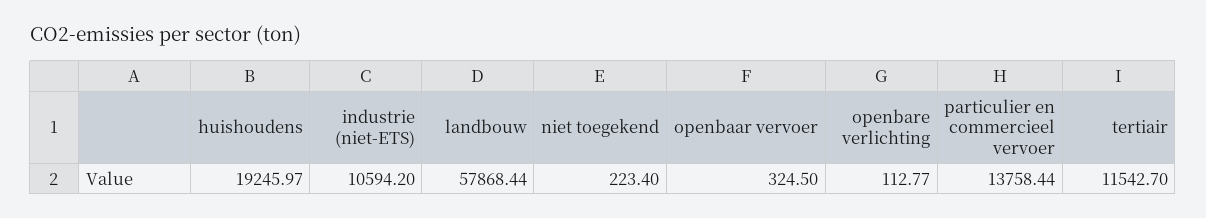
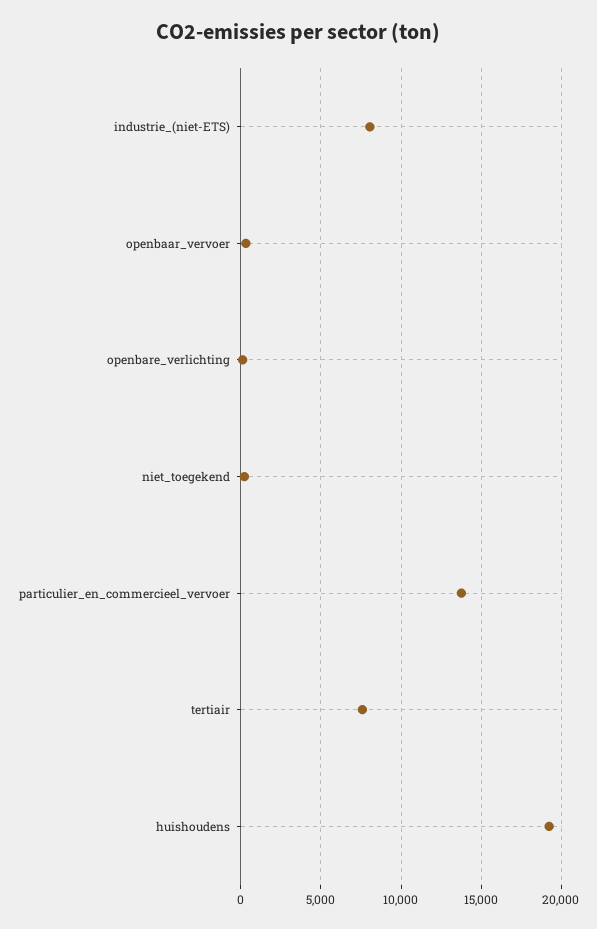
  {
    "huishoudens": 19245.97,
-   "industrie (niet-ETS)": 10594.2,
+   "industrie (niet-ETS)": 8000,
-   "landbouw": 57868.44,
    "niet toegekend": 223.4,
    "openbaar vervoer": 324.5,
    "openbare verlichting": 112.77,
    "particulier en commercieel vervoer": 13758.44,
-   "tertiair": 11542.7
+   "tertiair": 7500
  }

